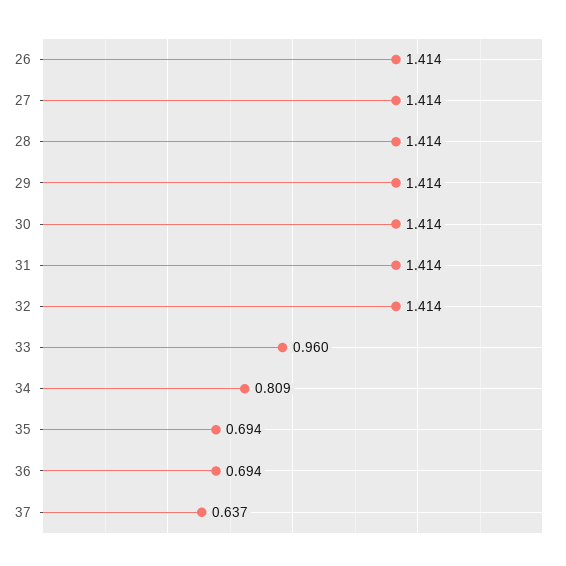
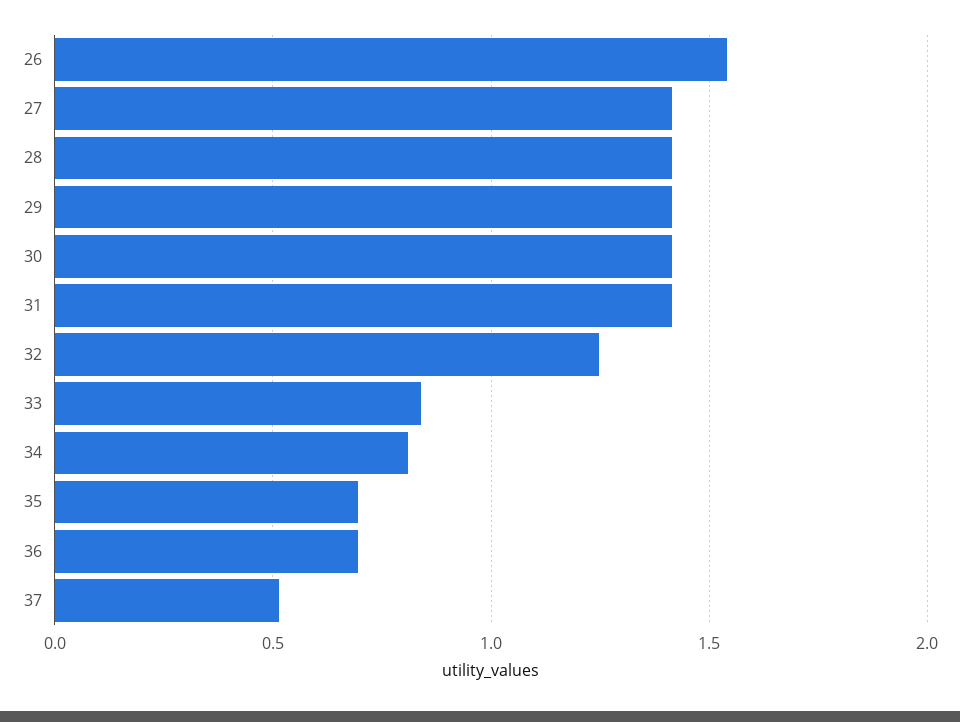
  {
-   "26": 1.414,
+   "26": 1.55,
    "27": 1.414,
    "28": 1.414,
    "29": 1.414,
    "30": 1.414,
    "31": 1.414,
-   "32": 1.414,
+   "32": 1.25,
-   "33": 0.96,
+   "33": 0.85,
    "34": 0.809,
    "35": 0.694,
    "36": 0.694,
-   "37": 0.637
+   "37": 0.5
  }

